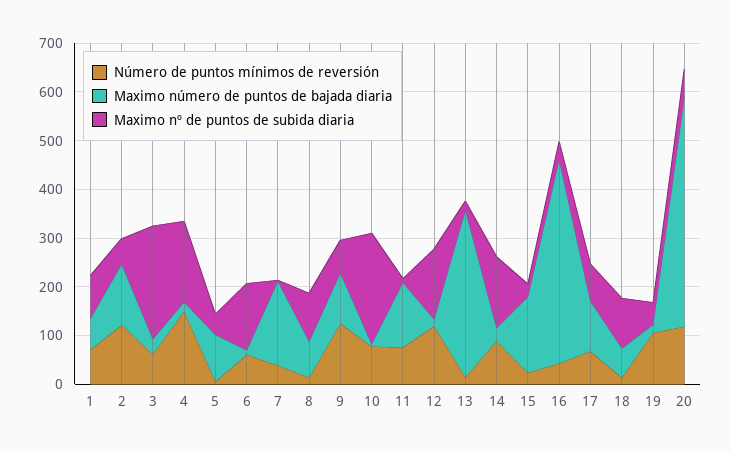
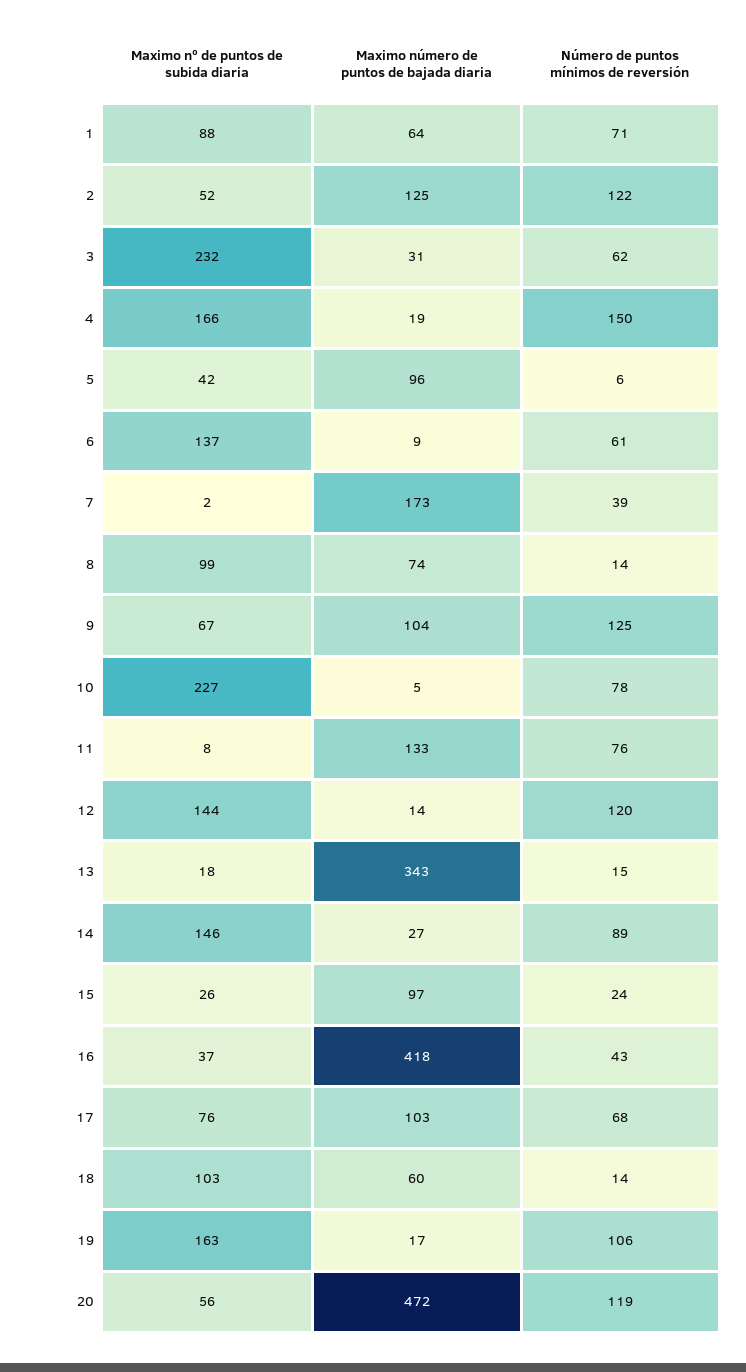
  {
    "Número de puntos mínimos de reversión": {
      "1": 71,
      "2": 122,
      "3": 62,
      "4": 150,
      "5": 6,
      "6": 61,
      "7": 39,
      "8": 14,
      "9": 125,
      "10": 78,
      "11": 76,
      "12": 120,
      "13": 15,
      "14": 89,
      "15": 24,
      "16": 43,
      "17": 68,
      "18": 14,
      "19": 106,
      "20": 119
    },
    "Maximo número de puntos de bajada diaria": {
      "1": 64,
      "2": 125,
      "3": 31,
      "4": 19,
      "5": 96,
      "6": 9,
      "7": 173,
      "8": 74,
      "9": 104,
      "10": 5,
      "11": 133,
      "12": 14,
      "13": 343,
      "14": 27,
-     "15": 160,
+     "15": 97,
      "16": 418,
      "17": 103,
      "18": 60,
      "19": 17,
      "20": 472
    },
    "Maximo nº de puntos de subida diaria": {
      "1": 88,
      "2": 52,
      "3": 232,
      "4": 166,
      "5": 42,
      "6": 137,
      "7": 2,
      "8": 99,
      "9": 67,
      "10": 227,
      "11": 8,
      "12": 144,
      "13": 18,
      "14": 146,
      "15": 26,
      "16": 37,
      "17": 76,
      "18": 103,
-     "19": 40,
+     "19": 163,
      "20": 56
    }
  }

